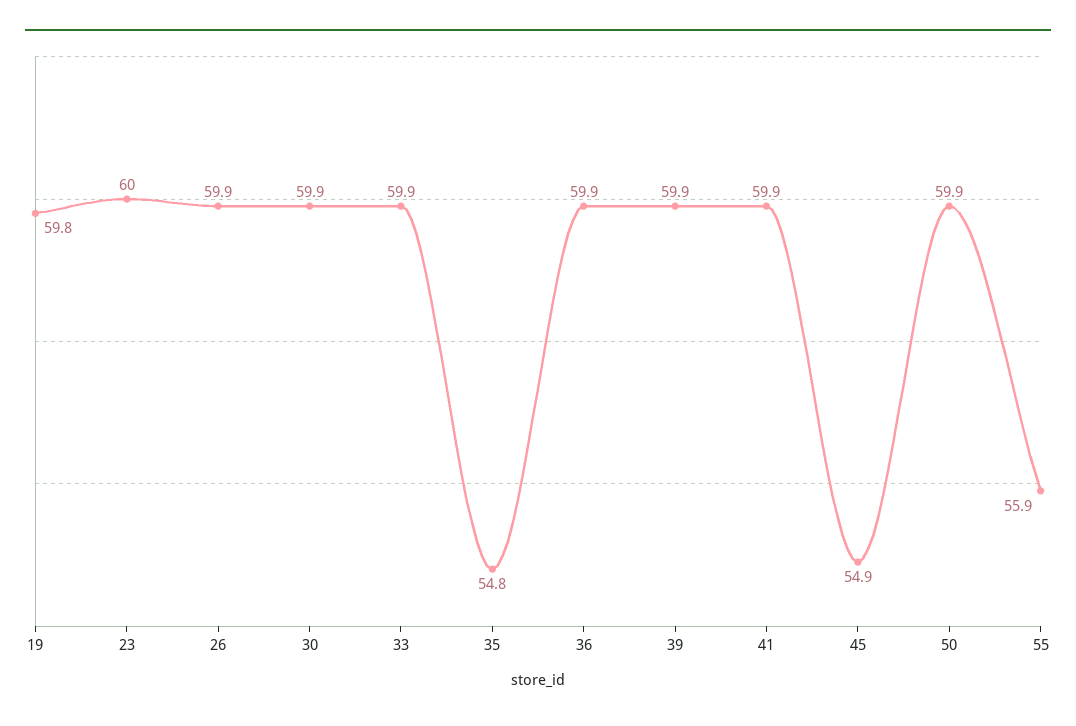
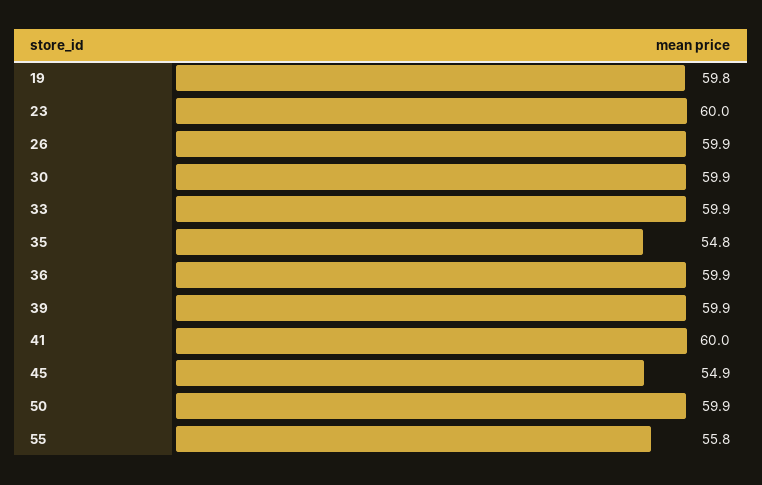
  {
    "19": 59.8,
    "23": 60,
    "26": 59.9,
    "30": 59.9,
    "33": 59.9,
    "35": 54.8,
    "36": 59.9,
    "39": 59.9,
-   "41": 59.9,
+   "41": 60,
    "45": 54.9,
    "50": 59.9,
-   "55": 55.9
+   "55": 55.8
  }

